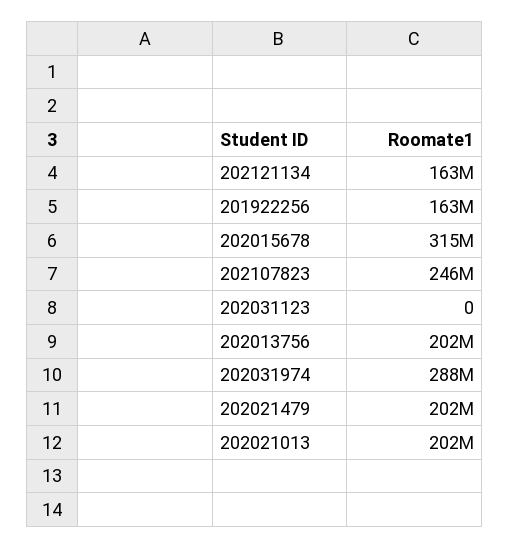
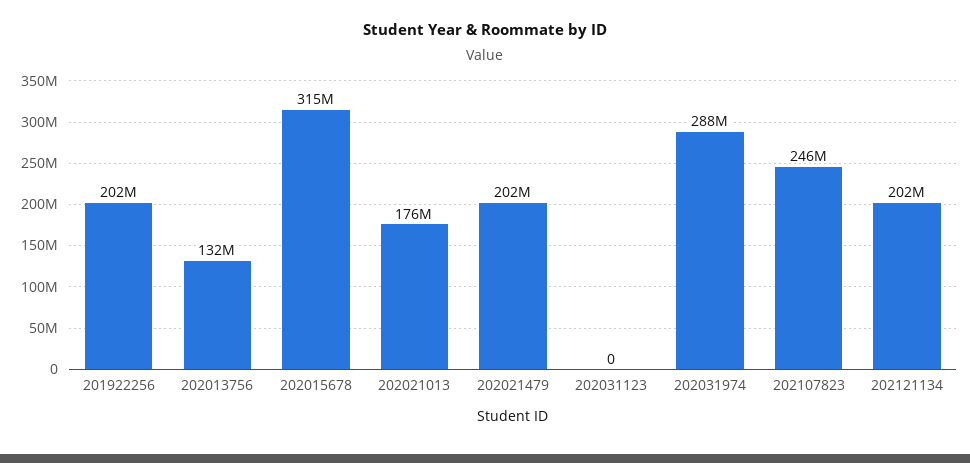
  {
-   "202121134": 163000000,
+   "202121134": 202000000,
-   "201922256": 163000000,
+   "201922256": 202000000,
    "202015678": 315000000,
    "202107823": 246000000,
    "202031123": 0,
-   "202013756": 202000000,
+   "202013756": 132000000,
    "202031974": 288000000,
    "202021479": 202000000,
-   "202021013": 202000000
+   "202021013": 176000000
  }

